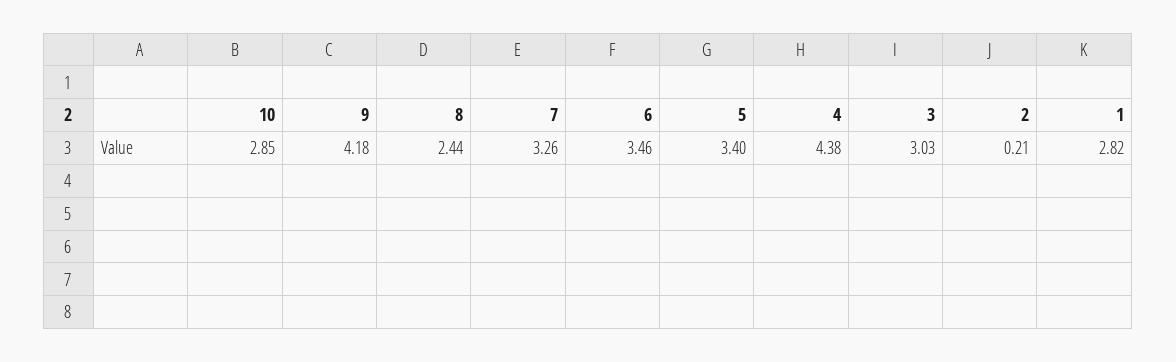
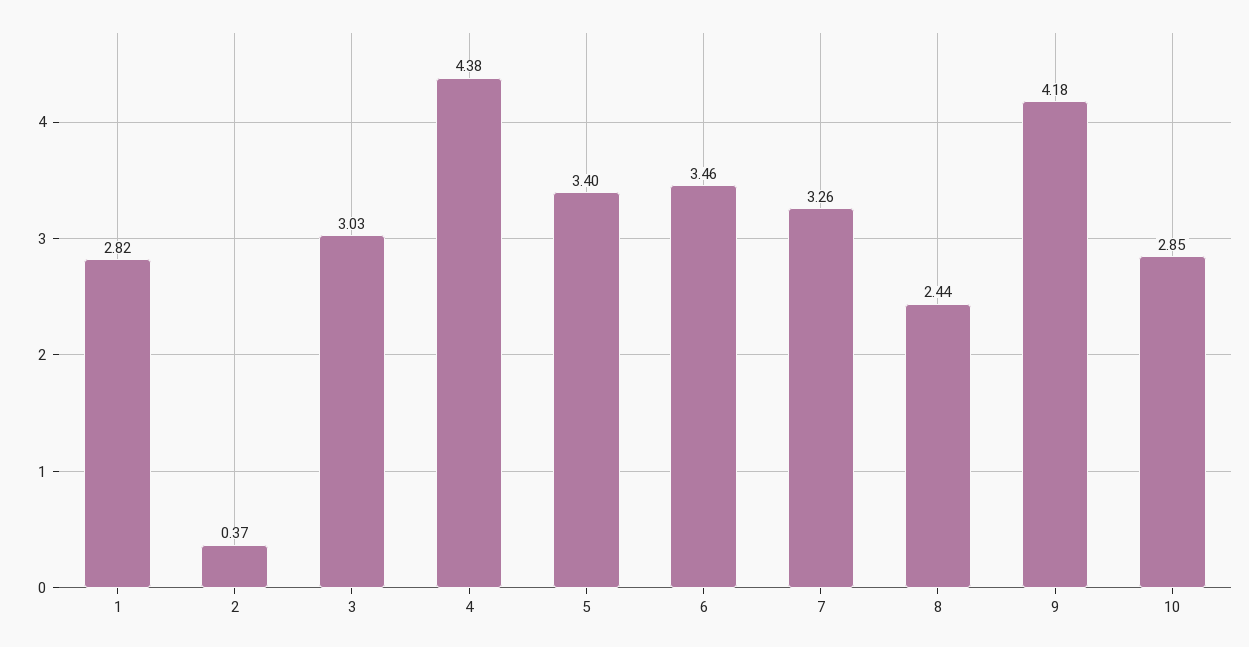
  {
    "10": 2.85,
    "9": 4.18,
    "8": 2.44,
    "7": 3.26,
    "6": 3.46,
    "5": 3.4,
    "4": 4.38,
    "3": 3.03,
-   "2": 0.21,
+   "2": 0.37,
    "1": 2.82
  }

